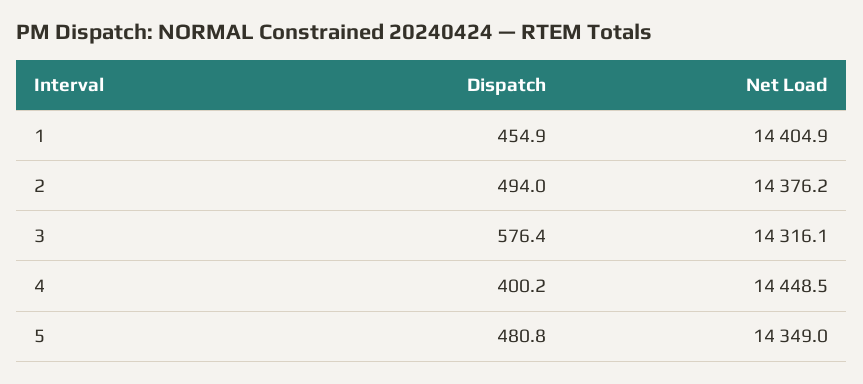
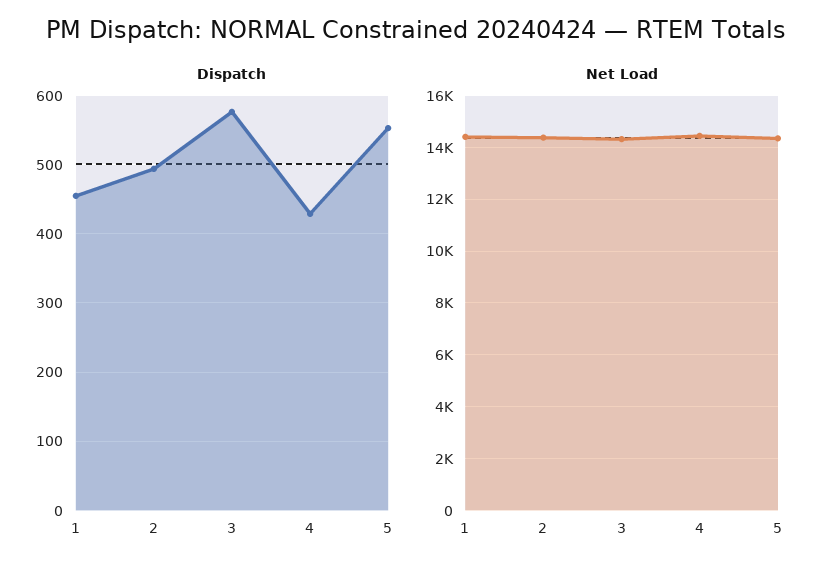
  {
    "Dispatch": {
      "1": 454.9,
      "2": 494,
      "3": 576.4,
-     "4": 400.2,
+     "4": 430,
-     "5": 480.8
+     "5": 550
    },
    "Net Load": {
      "1": 14404.9,
      "2": 14376.2,
      "3": 14316.1,
      "4": 14448.5,
      "5": 14349
    }
  }

